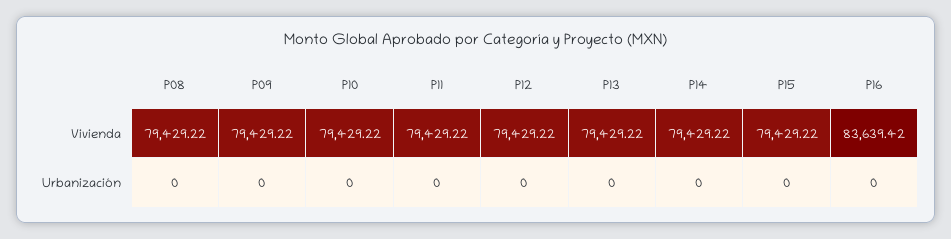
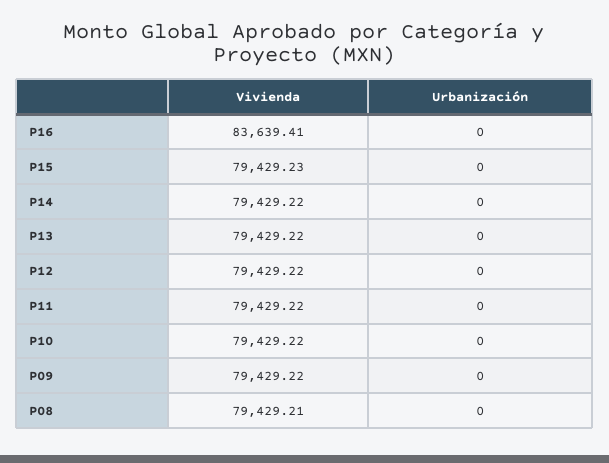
  {
    "P08": {
-     "Vivienda": 79429.22,
+     "Vivienda": 79429.21,
      "Urbanización": 0
    },
    "P09": {
      "Vivienda": 79429.22,
      "Urbanización": 0
    },
    "P10": {
      "Vivienda": 79429.22,
      "Urbanización": 0
    },
    "P11": {
      "Vivienda": 79429.22,
      "Urbanización": 0
    },
    "P12": {
      "Vivienda": 79429.22,
      "Urbanización": 0
    },
    "P13": {
      "Vivienda": 79429.22,
      "Urbanización": 0
    },
    "P14": {
      "Vivienda": 79429.22,
      "Urbanización": 0
    },
    "P15": {
-     "Vivienda": 79429.22,
+     "Vivienda": 79429.23,
      "Urbanización": 0
    },
    "P16": {
-     "Vivienda": 83639.42,
+     "Vivienda": 83639.41,
      "Urbanización": 0
    }
  }

